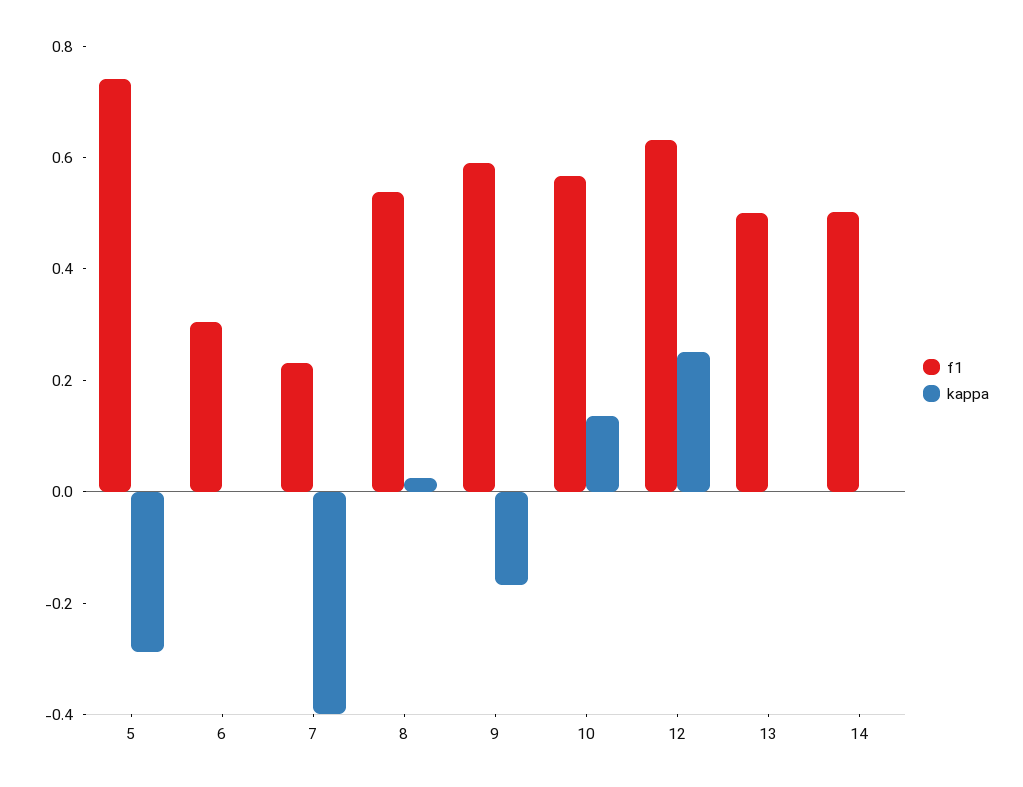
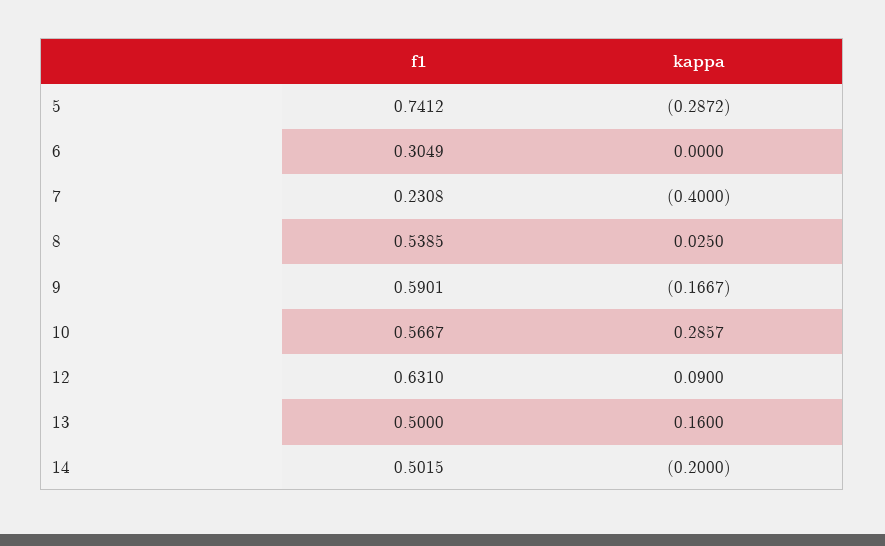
  {
    "f1": {
      "5": 0.7412,
      "6": 0.3049,
      "7": 0.2308,
      "8": 0.5385,
      "9": 0.5901,
      "10": 0.5667,
      "12": 0.631,
      "13": 0.5,
      "14": 0.5015
    },
    "kappa": {
      "5": -0.2872,
      "6": 0,
      "7": -0.4,
      "8": 0.025,
      "9": -0.1667,
-     "10": 0.15,
+     "10": 0.2857,
-     "12": 0.25,
+     "12": 0.09,
-     "13": 0,
+     "13": 0.16,
-     "14": 0
+     "14": -0.2
    }
  }

